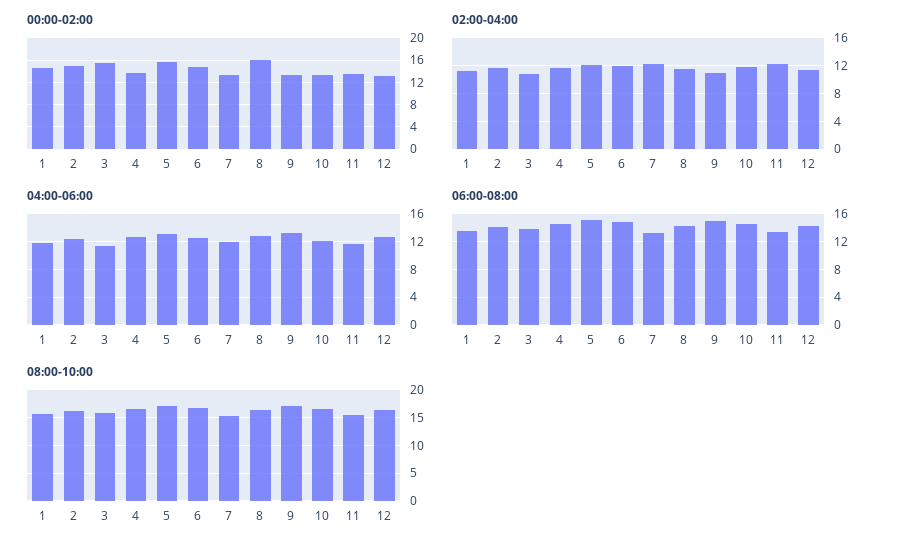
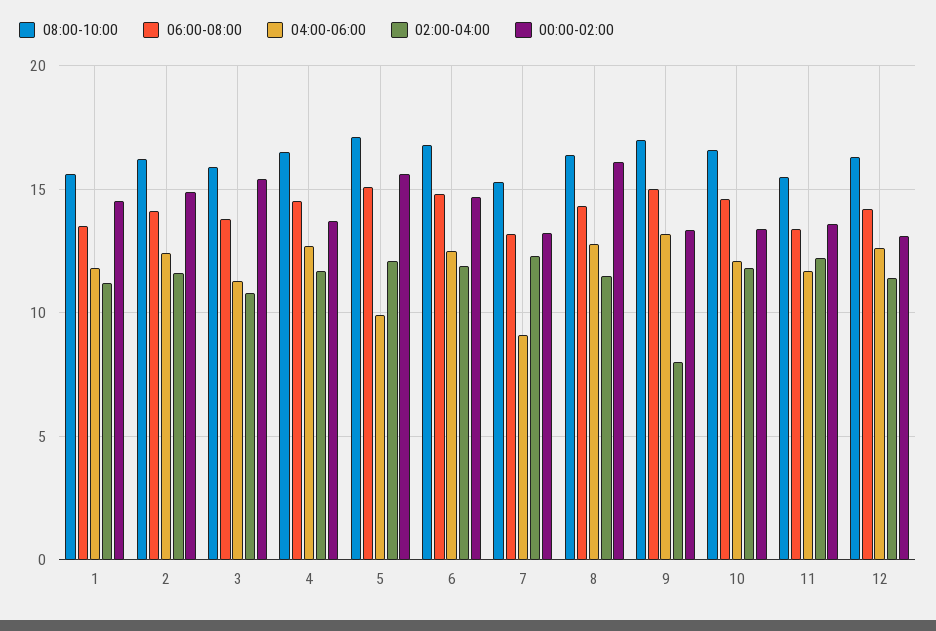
  {
    "00:00-02:00": {
      "1": 14.5,
      "2": 15,
      "3": 15.5,
      "4": 13.5,
      "5": 15.5,
      "6": 14.5,
      "7": 13,
      "8": 16,
      "9": 13.5,
      "10": 13.5,
      "11": 13.5,
      "12": 13
    },
    "02:00-04:00": {
      "1": 11,
      "2": 11.5,
      "3": 11,
      "4": 11.5,
      "5": 12,
      "6": 12,
      "7": 12.5,
      "8": 11.5,
-     "9": 11,
+     "9": 8,
      "10": 12,
      "11": 12,
      "12": 11.5
    },
    "04:00-06:00": {
      "1": 12,
      "2": 12.5,
      "3": 11.5,
      "4": 12.5,
-     "5": 13,
+     "5": 10,
      "6": 12.5,
-     "7": 12,
+     "7": 9,
      "8": 13,
      "9": 13,
      "10": 12,
      "11": 11.5,
      "12": 12.5
    },
    "06:00-08:00": {
      "1": 13.5,
      "2": 14,
      "3": 14,
      "4": 14.5,
      "5": 15,
      "6": 15,
      "7": 13,
      "8": 14.5,
      "9": 15,
      "10": 14.5,
      "11": 13.5,
      "12": 14
    },
    "08:00-10:00": {
      "1": 15.5,
      "2": 16,
      "3": 16,
      "4": 16.5,
      "5": 17,
      "6": 17,
      "7": 15.5,
      "8": 16.5,
      "9": 17,
      "10": 16.5,
      "11": 15.5,
      "12": 16.5
    }
  }

